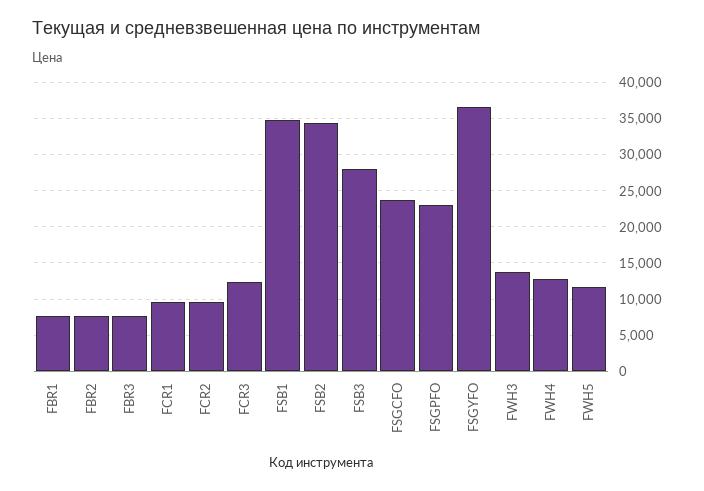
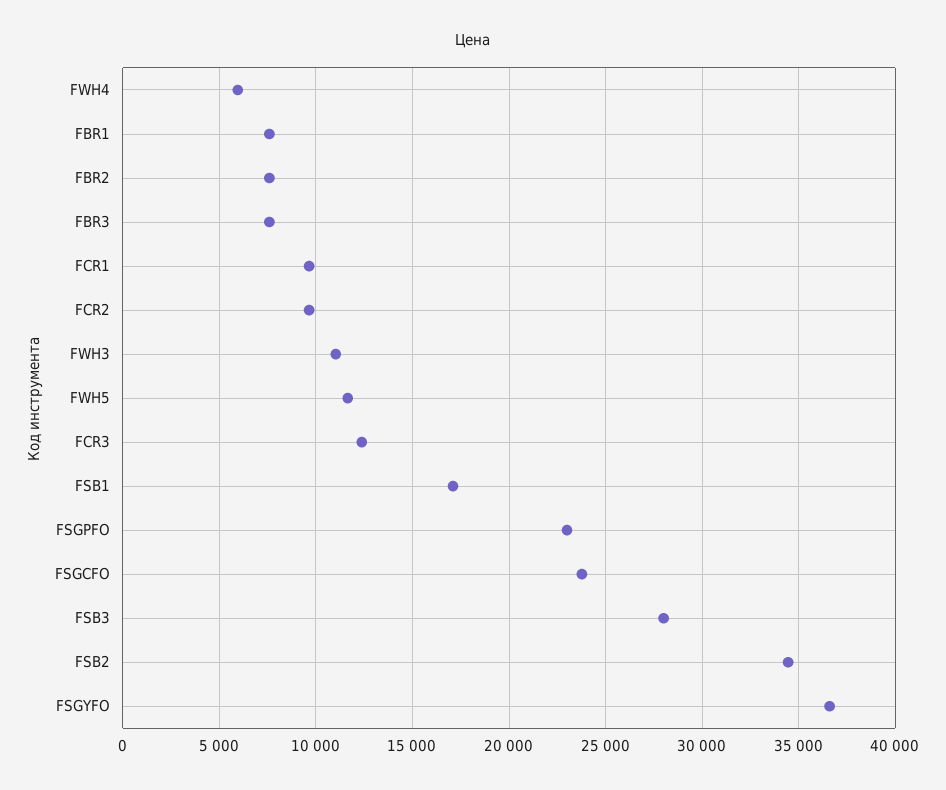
  {
    "FBR1": 7500,
    "FBR2": 7500,
    "FBR3": 7500,
    "FCR1": 9500,
    "FCR2": 9500,
    "FCR3": 12500,
-   "FSB1": 35000,
+   "FSB1": 17000,
    "FSB2": 34500,
    "FSB3": 28000,
    "FSGCFO": 24000,
    "FSGPFO": 23000,
    "FSGYFO": 36500,
-   "FWH3": 14000,
+   "FWH3": 11000,
-   "FWH4": 13000,
+   "FWH4": 6000,
    "FWH5": 11500
  }

